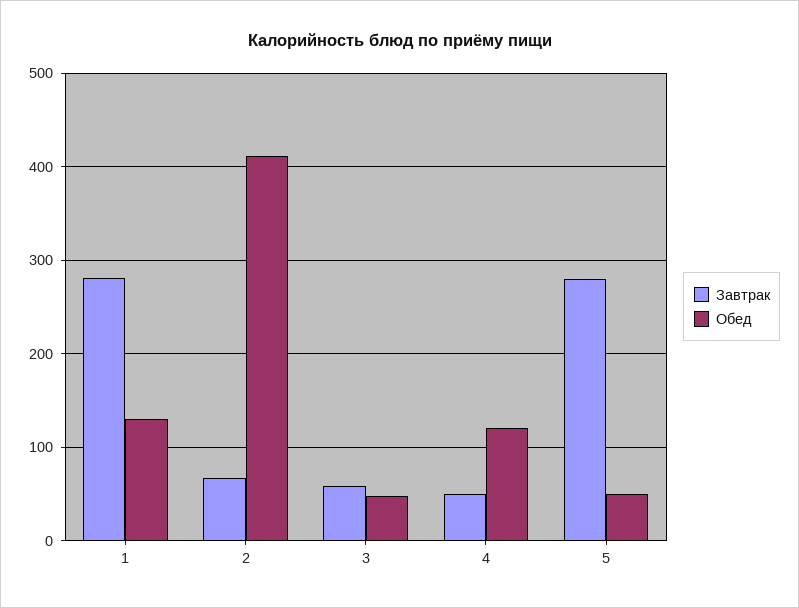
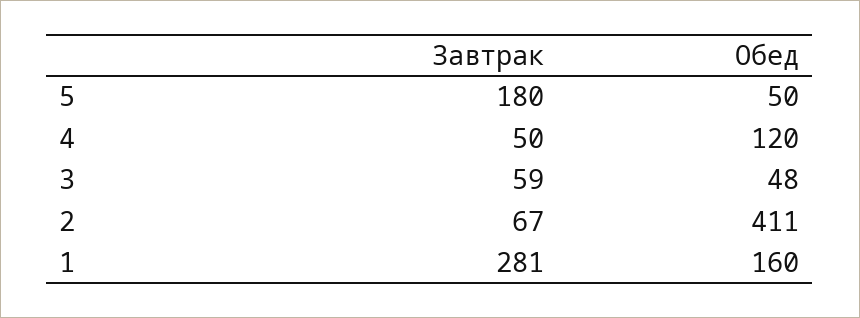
  {
    "Завтрак": {
      "1": 281,
      "2": 67,
      "3": 59,
      "4": 50,
-     "5": 280
+     "5": 180
    },
    "Обед": {
-     "1": 130,
+     "1": 160,
      "2": 411,
      "3": 48,
      "4": 120,
      "5": 50
    }
  }

